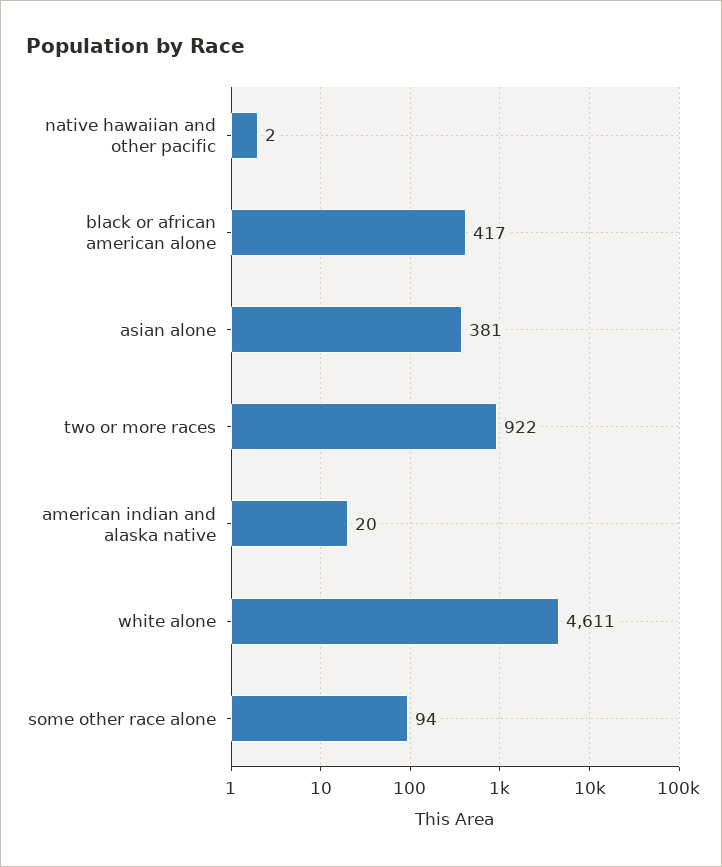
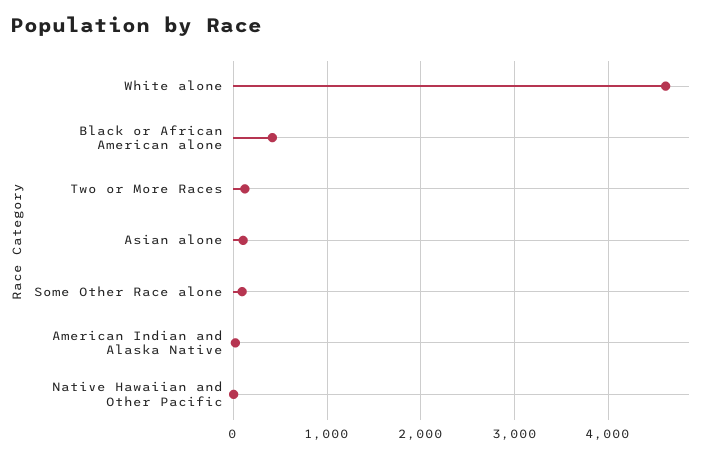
  {
    "native hawaiian and other pacific": 2,
    "black or african american alone": 417,
-   "asian alone": 381,
+   "asian alone": 100,
-   "two or more races": 922,
+   "two or more races": 100,
    "american indian and alaska native": 20,
    "white alone": 4611,
    "some other race alone": 94
  }

